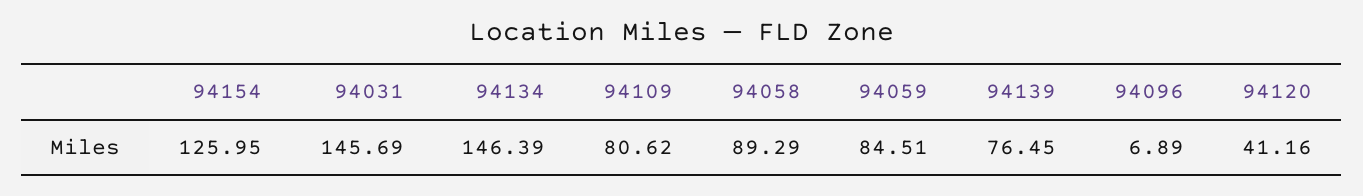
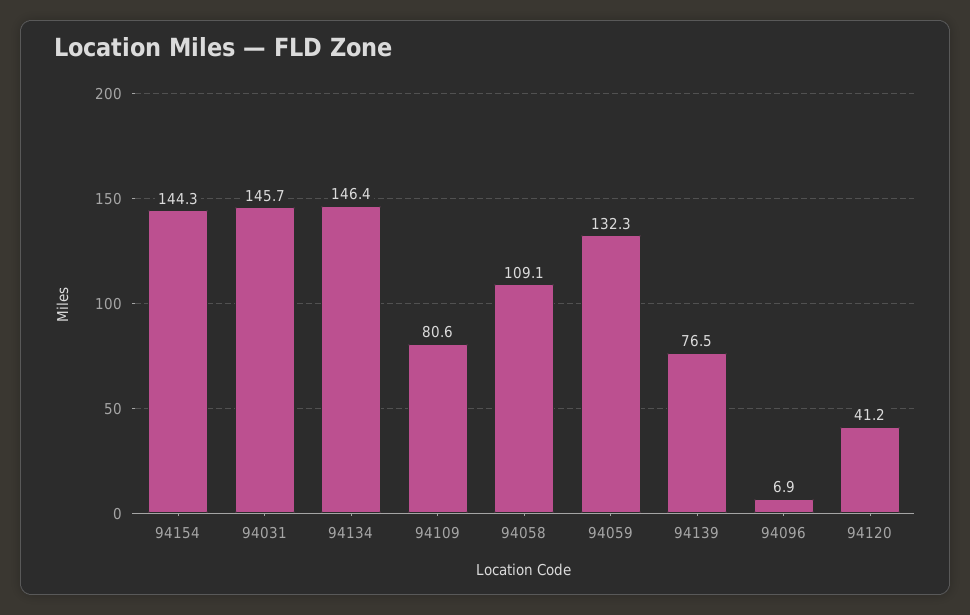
  {
-   "94154": 125.95,
+   "94154": 144.3,
    "94031": 145.69,
    "94134": 146.39,
    "94109": 80.62,
-   "94058": 89.29,
+   "94058": 109.1,
-   "94059": 84.51,
+   "94059": 132.3,
    "94139": 76.45,
    "94096": 6.89,
    "94120": 41.16
  }

